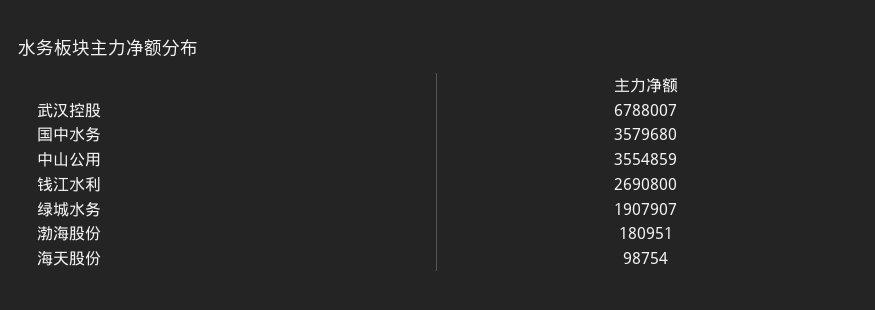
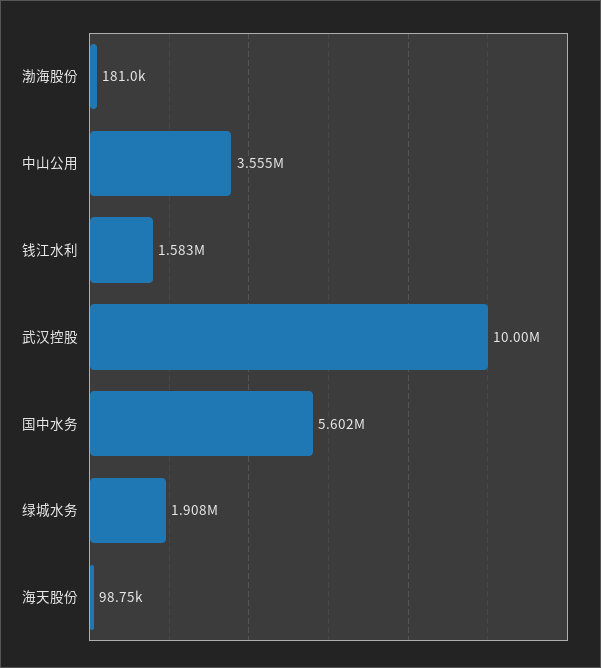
  {
-   "武汉控股": 6788007,
+   "武汉控股": 10000000,
-   "国中水务": 3579680,
+   "国中水务": 5602000,
    "中山公用": 3554859,
-   "钱江水利": 2690800,
+   "钱江水利": 1583000,
    "绿城水务": 1907907,
    "渤海股份": 180951,
    "海天股份": 98754
  }

